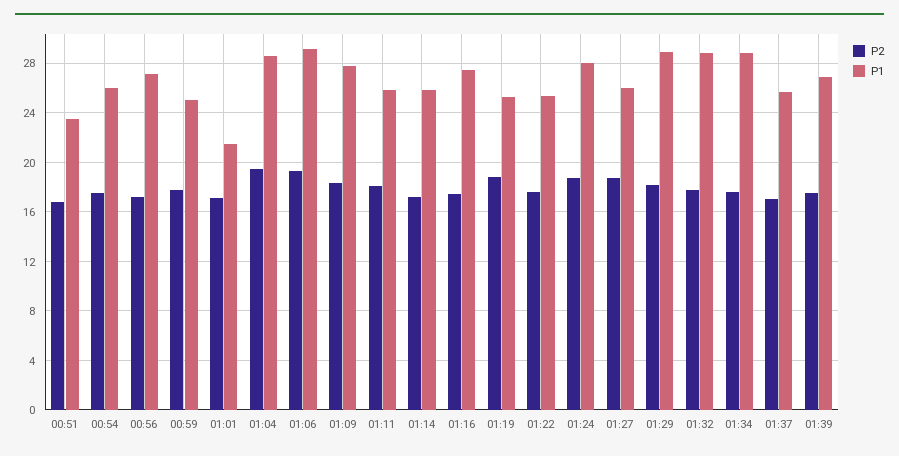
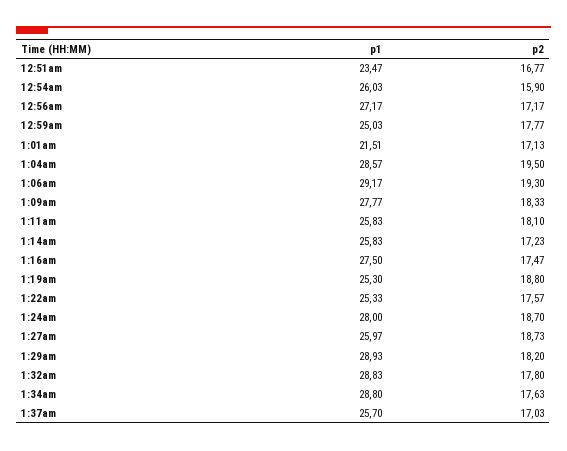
  {
    "P2": {
      "00:51": 16.77,
-     "00:54": 17.5,
+     "00:54": 15.9,
      "00:56": 17.17,
      "00:59": 17.77,
      "01:01": 17.13,
      "01:04": 19.5,
      "01:06": 19.3,
      "01:09": 18.33,
      "01:11": 18.1,
      "01:14": 17.23,
      "01:16": 17.47,
      "01:19": 18.8,
      "01:22": 17.57,
      "01:24": 18.7,
      "01:27": 18.73,
      "01:29": 18.2,
      "01:32": 17.8,
      "01:34": 17.63,
-     "01:37": 17.03,
+     "01:37": 17.03
-     "01:39": 17.5
    },
    "P1": {
      "00:51": 23.47,
      "00:54": 26.03,
      "00:56": 27.17,
      "00:59": 25.03,
      "01:01": 21.51,
      "01:04": 28.57,
      "01:06": 29.17,
      "01:09": 27.77,
      "01:11": 25.83,
      "01:14": 25.83,
      "01:16": 27.5,
      "01:19": 25.3,
      "01:22": 25.33,
      "01:24": 28,
      "01:27": 25.97,
      "01:29": 28.93,
      "01:32": 28.83,
      "01:34": 28.8,
-     "01:37": 25.7,
+     "01:37": 25.7
-     "01:39": 27
    }
  }

